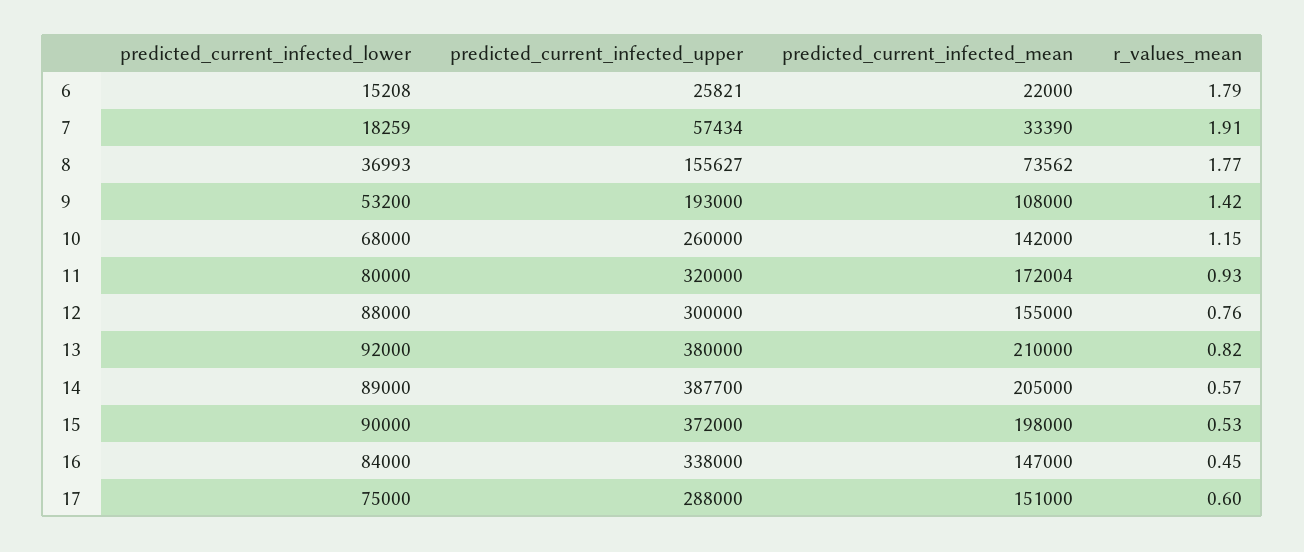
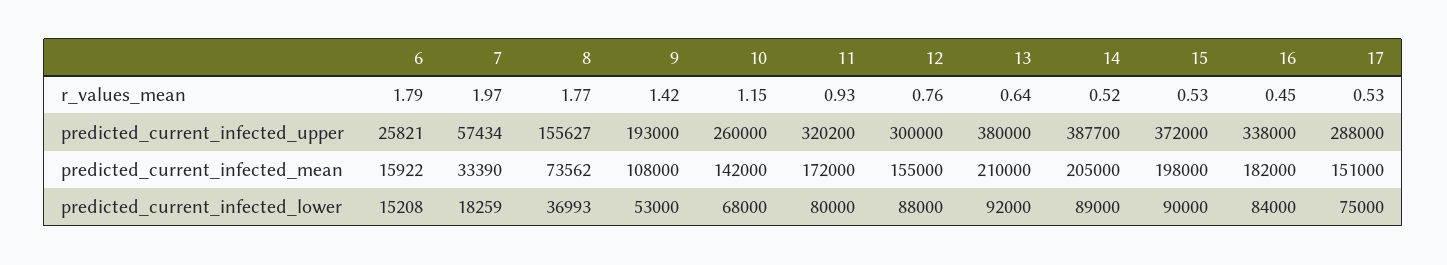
  {
    "predicted_current_infected_lower": {
      "6": 15208,
      "7": 18259,
      "8": 36993,
-     "9": 53200,
+     "9": 53000,
      "10": 68000,
      "11": 80000,
      "12": 88000,
      "13": 92000,
      "14": 89000,
      "15": 90000,
      "16": 84000,
      "17": 75000
    },
    "predicted_current_infected_upper": {
      "6": 25821,
      "7": 57434,
      "8": 155627,
      "9": 193000,
      "10": 260000,
-     "11": 320000,
+     "11": 320200,
      "12": 300000,
      "13": 380000,
      "14": 387700,
      "15": 372000,
      "16": 338000,
      "17": 288000
    },
    "predicted_current_infected_mean": {
-     "6": 22000,
+     "6": 15922,
      "7": 33390,
      "8": 73562,
      "9": 108000,
      "10": 142000,
-     "11": 172004,
+     "11": 172000,
      "12": 155000,
      "13": 210000,
      "14": 205000,
      "15": 198000,
-     "16": 147000,
+     "16": 182000,
      "17": 151000
    },
    "r_values_mean": {
      "6": 1.79,
-     "7": 1.91,
+     "7": 1.97,
      "8": 1.77,
      "9": 1.42,
      "10": 1.15,
      "11": 0.93,
      "12": 0.76,
-     "13": 0.82,
+     "13": 0.64,
-     "14": 0.57,
+     "14": 0.52,
      "15": 0.53,
      "16": 0.45,
-     "17": 0.6
+     "17": 0.53
    }
  }

